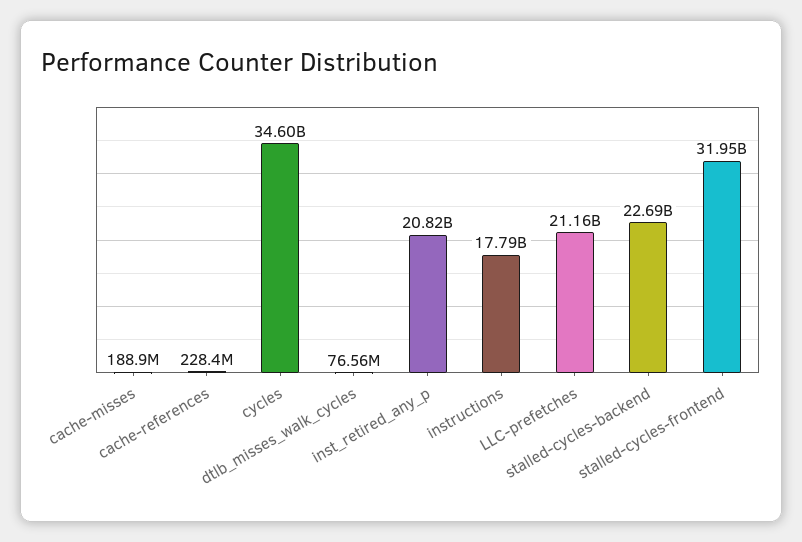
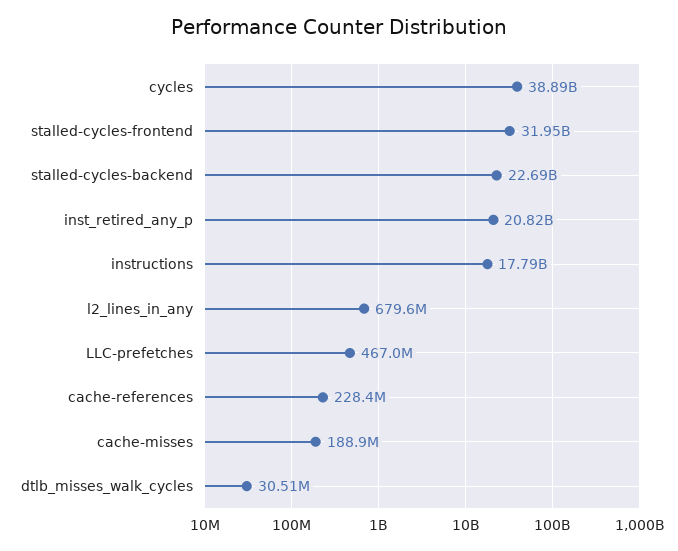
  {
    "cache-misses": 188900000,
    "cache-references": 228400000,
-   "cycles": 34600000000,
+   "cycles": 38890000000,
-   "dtlb_misses_walk_cycles": 76560000,
+   "dtlb_misses_walk_cycles": 30510000,
    "inst_retired_any_p": 20820000000,
    "instructions": 17790000000,
-   "LLC-prefetches": 21160000000,
+   "LLC-prefetches": 467000000,
    "stalled-cycles-backend": 22690000000,
-   "stalled-cycles-frontend": 31950000000
+   "stalled-cycles-frontend": 31950000000,
+   "l2_lines_in_any": 679600000
  }

